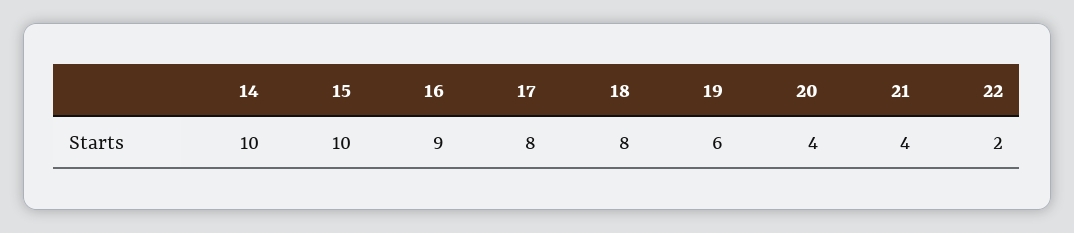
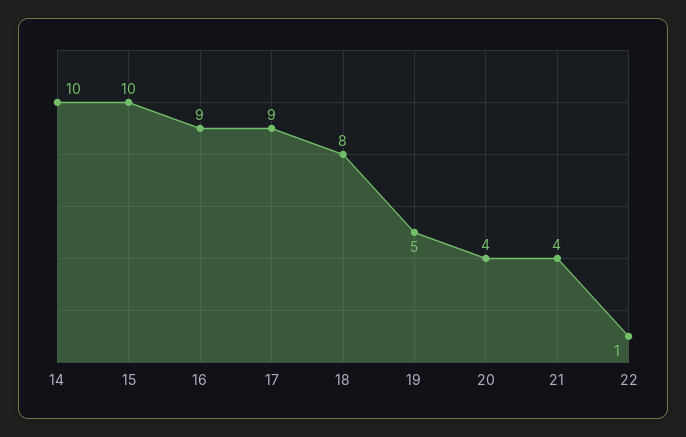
  {
    "14": 10,
    "15": 10,
    "16": 9,
-   "17": 8,
+   "17": 9,
    "18": 8,
-   "19": 6,
+   "19": 5,
    "20": 4,
    "21": 4,
-   "22": 2
+   "22": 1
  }

